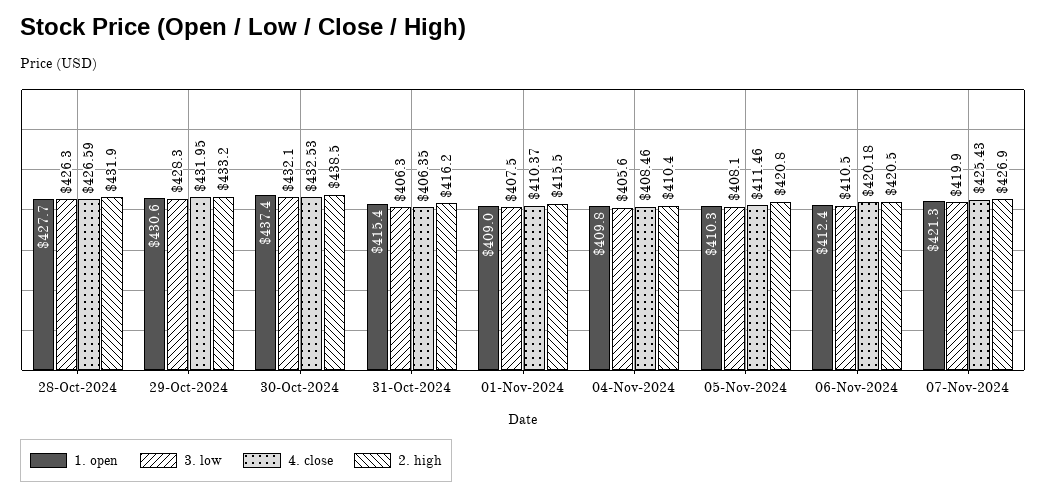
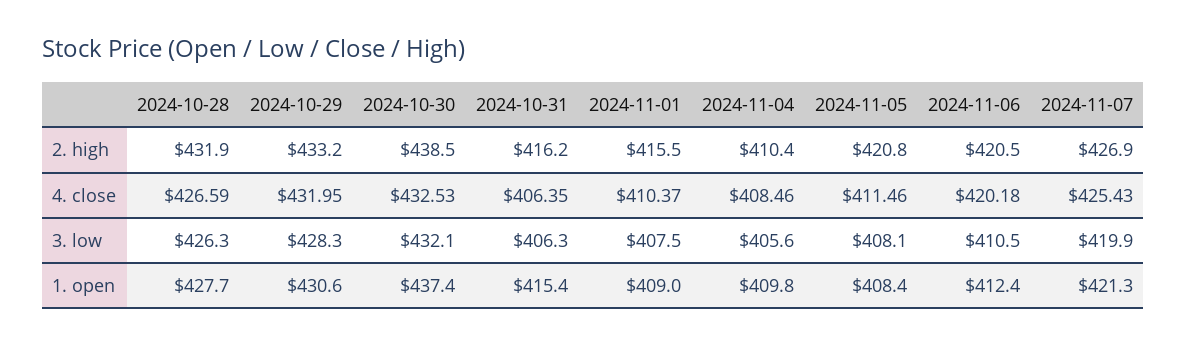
  {
    "1. open": {
      "28-Oct-2024": 427.7,
      "29-Oct-2024": 430.6,
      "30-Oct-2024": 437.4,
      "31-Oct-2024": 415.4,
      "01-Nov-2024": 409,
      "04-Nov-2024": 409.8,
-     "05-Nov-2024": 410.3,
+     "05-Nov-2024": 408.4,
      "06-Nov-2024": 412.4,
      "07-Nov-2024": 421.3
    },
    "3. low": {
      "28-Oct-2024": 426.3,
      "29-Oct-2024": 428.3,
      "30-Oct-2024": 432.1,
      "31-Oct-2024": 406.3,
      "01-Nov-2024": 407.5,
      "04-Nov-2024": 405.6,
      "05-Nov-2024": 408.1,
      "06-Nov-2024": 410.5,
      "07-Nov-2024": 419.9
    },
    "4. close": {
      "28-Oct-2024": 426.59,
      "29-Oct-2024": 431.95,
      "30-Oct-2024": 432.53,
      "31-Oct-2024": 406.35,
      "01-Nov-2024": 410.37,
      "04-Nov-2024": 408.46,
      "05-Nov-2024": 411.46,
      "06-Nov-2024": 420.18,
      "07-Nov-2024": 425.43
    },
    "2. high": {
      "28-Oct-2024": 431.9,
      "29-Oct-2024": 433.2,
      "30-Oct-2024": 438.5,
      "31-Oct-2024": 416.2,
      "01-Nov-2024": 415.5,
      "04-Nov-2024": 410.4,
      "05-Nov-2024": 420.8,
      "06-Nov-2024": 420.5,
      "07-Nov-2024": 426.9
    }
  }

